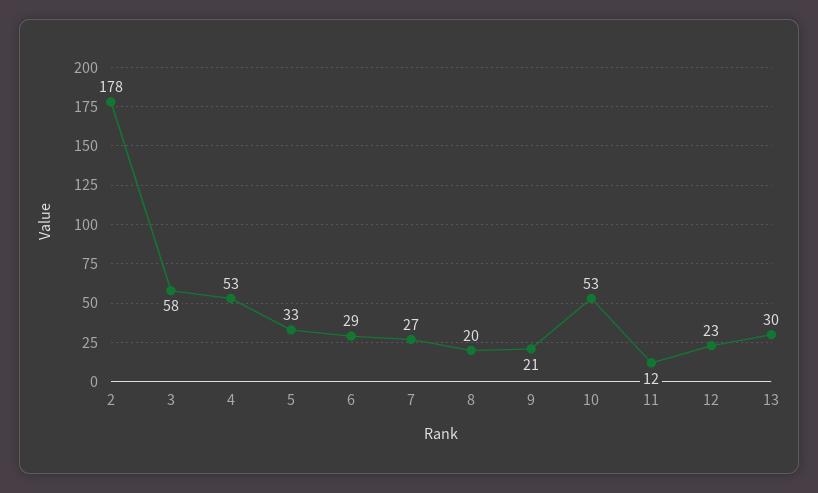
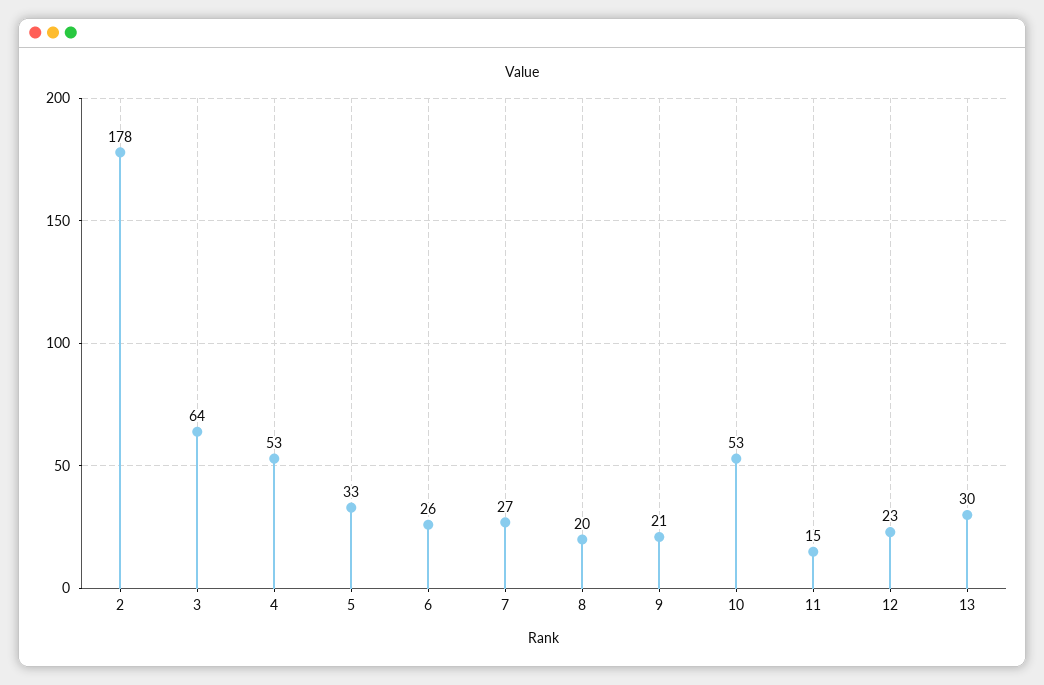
  {
    "2": 178,
-   "3": 58,
+   "3": 64,
    "4": 53,
    "5": 33,
-   "6": 29,
+   "6": 26,
    "7": 27,
    "8": 20,
    "9": 21,
    "10": 53,
-   "11": 12,
+   "11": 15,
    "12": 23,
    "13": 30
  }

